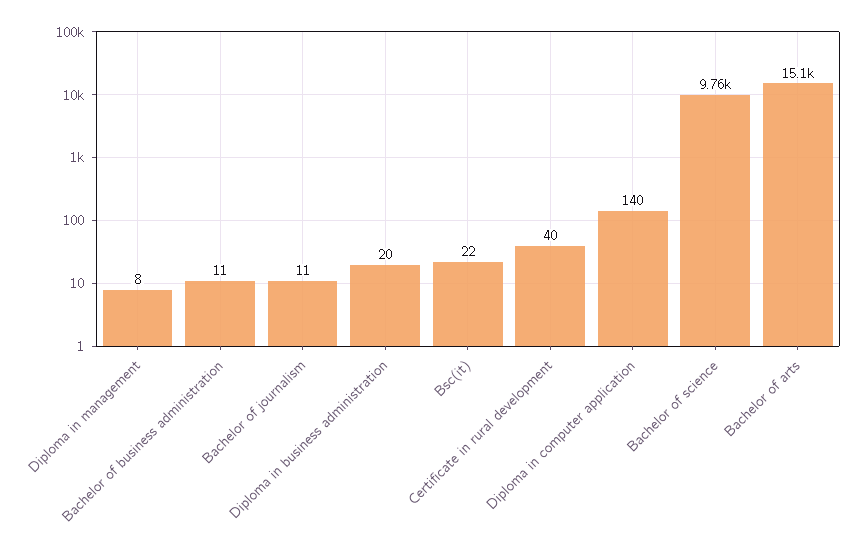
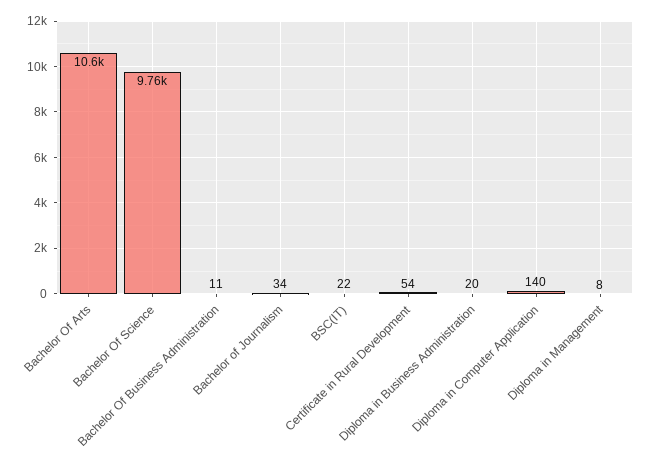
  {
    "Diploma in management": 8,
    "Bachelor of business administration": 11,
-   "Bachelor of journalism": 11,
+   "Bachelor of journalism": 34,
    "Diploma in business administration": 20,
    "Bsc(it)": 22,
-   "Certificate in rural development": 40,
+   "Certificate in rural development": 54,
    "Diploma in computer application": 140,
    "Bachelor of science": 9760,
-   "Bachelor of arts": 15100
+   "Bachelor of arts": 10600
  }

